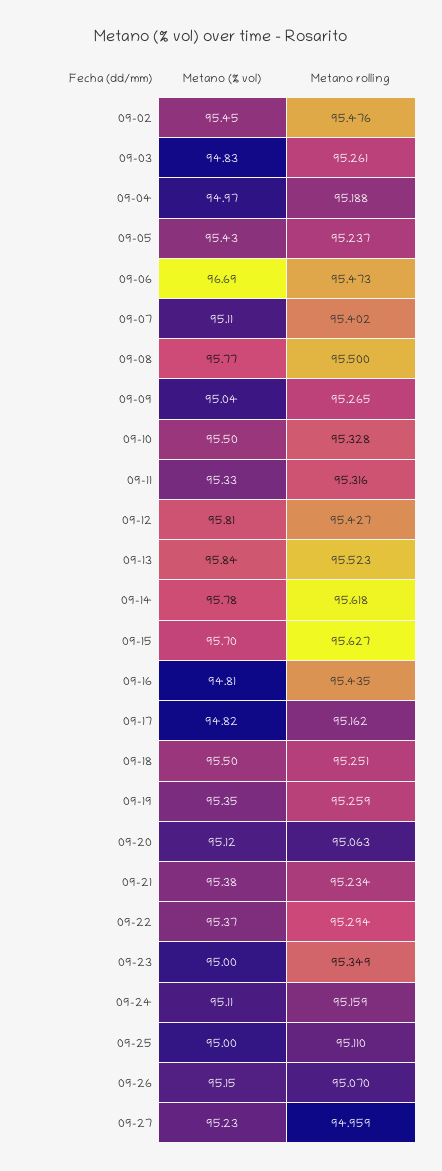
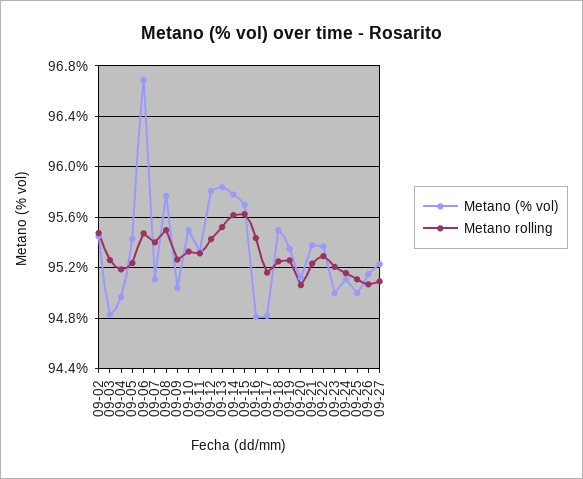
  {
    "Metano (% vol)": {
      "09-02": 95.45,
      "09-03": 94.83,
      "09-04": 94.97,
      "09-05": 95.43,
      "09-06": 96.69,
      "09-07": 95.11,
      "09-08": 95.77,
      "09-09": 95.04,
      "09-10": 95.5,
      "09-11": 95.33,
      "09-12": 95.81,
      "09-13": 95.84,
      "09-14": 95.78,
      "09-15": 95.7,
      "09-16": 94.81,
      "09-17": 94.82,
      "09-18": 95.5,
      "09-19": 95.35,
      "09-20": 95.12,
      "09-21": 95.38,
      "09-22": 95.37,
      "09-23": 95,
      "09-24": 95.11,
      "09-25": 95,
      "09-26": 95.15,
      "09-27": 95.23
    },
    "Metano rolling": {
      "09-02": 95.476,
      "09-03": 95.261,
      "09-04": 95.188,
      "09-05": 95.237,
      "09-06": 95.473,
      "09-07": 95.402,
      "09-08": 95.5,
      "09-09": 95.265,
      "09-10": 95.328,
      "09-11": 95.316,
      "09-12": 95.427,
      "09-13": 95.523,
      "09-14": 95.618,
      "09-15": 95.627,
      "09-16": 95.435,
      "09-17": 95.162,
      "09-18": 95.251,
      "09-19": 95.259,
      "09-20": 95.063,
      "09-21": 95.234,
      "09-22": 95.294,
-     "09-23": 95.349,
+     "09-23": 95.2,
      "09-24": 95.159,
      "09-25": 95.11,
      "09-26": 95.07,
-     "09-27": 94.959
+     "09-27": 95.1
    }
  }

